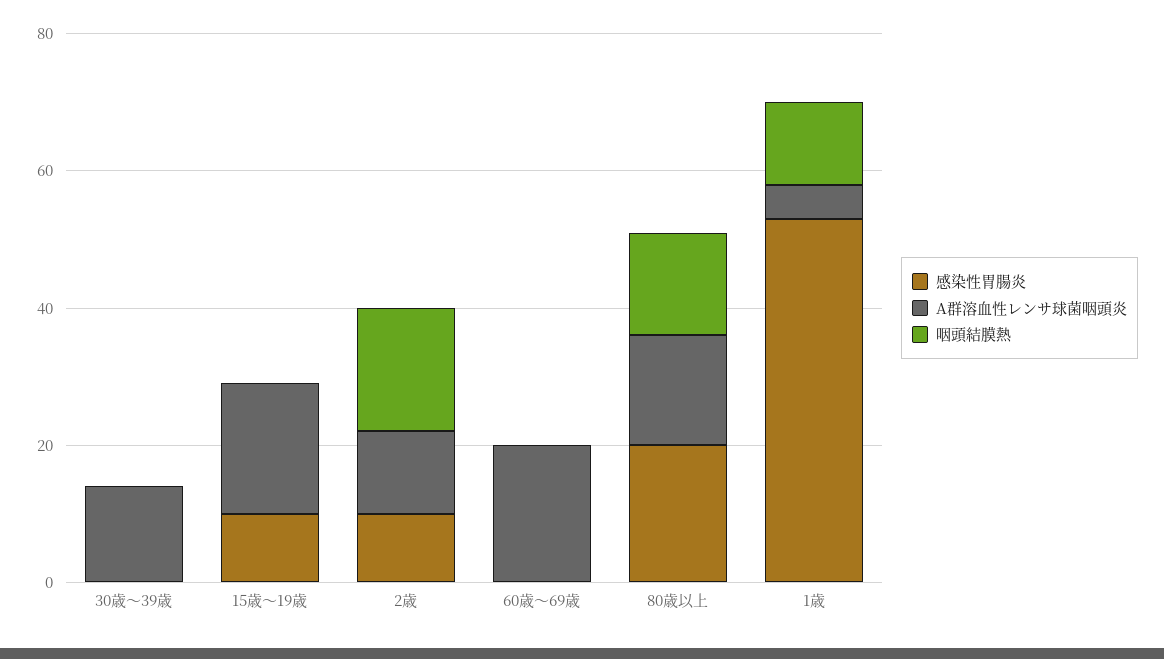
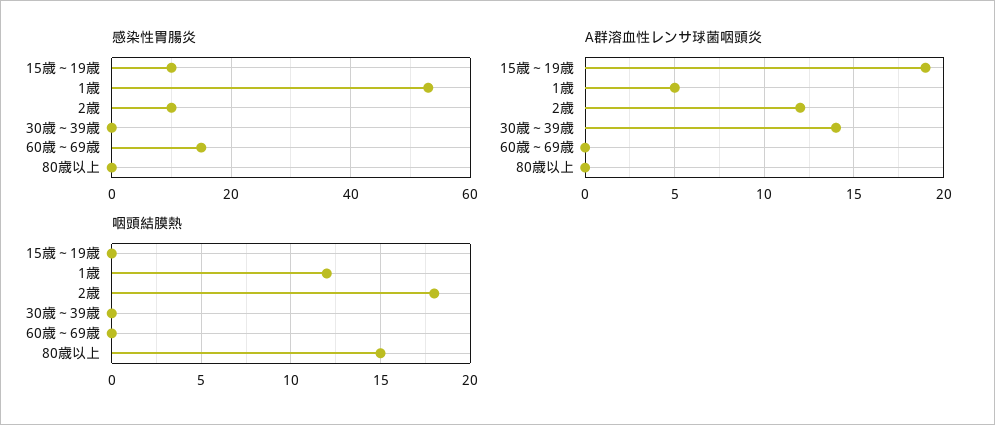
  {
    "感染性胃腸炎": {
      "30歳～39歳": 0,
      "15歳～19歳": 10,
      "2歳": 10,
-     "60歳～69歳": 0,
+     "60歳～69歳": 15,
-     "80歳以上": 20,
+     "80歳以上": 0,
      "1歳": 55
    },
    "A群溶血性レンサ球菌咽頭炎": {
      "30歳～39歳": 14,
      "15歳～19歳": 19,
      "2歳": 12,
-     "60歳～69歳": 20,
+     "60歳～69歳": 0,
-     "80歳以上": 15,
+     "80歳以上": 0,
      "1歳": 5
    },
    "咽頭結膜熱": {
      "30歳～39歳": 0,
      "15歳～19歳": 0,
      "2歳": 18,
      "60歳～69歳": 0,
      "80歳以上": 15,
      "1歳": 12
    }
  }

